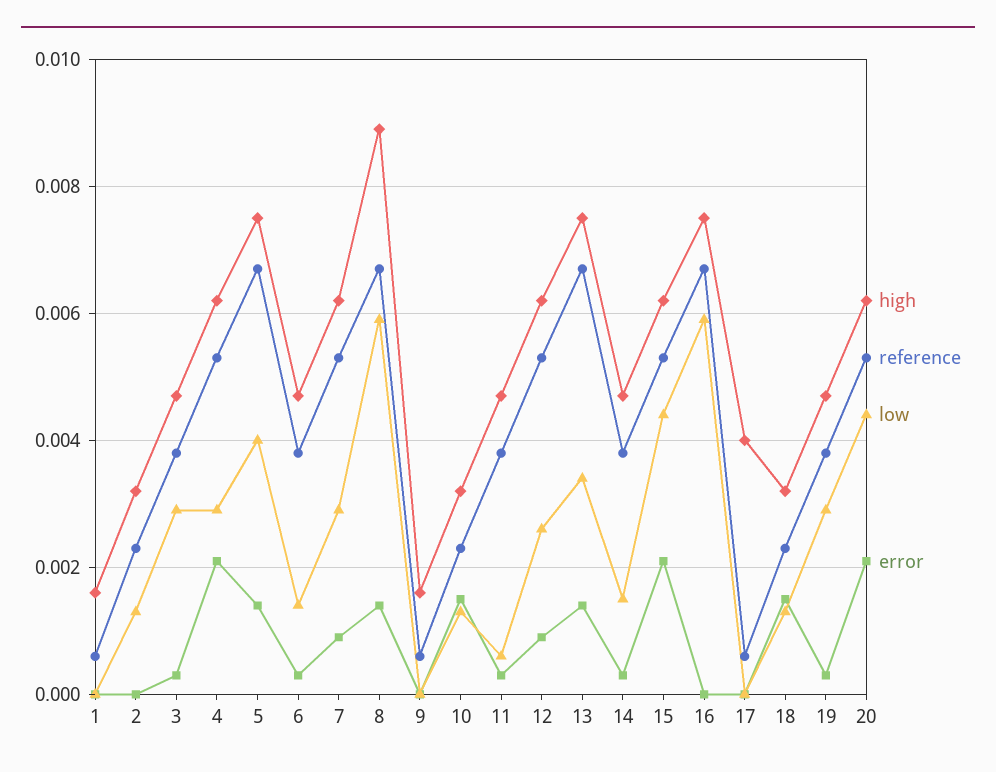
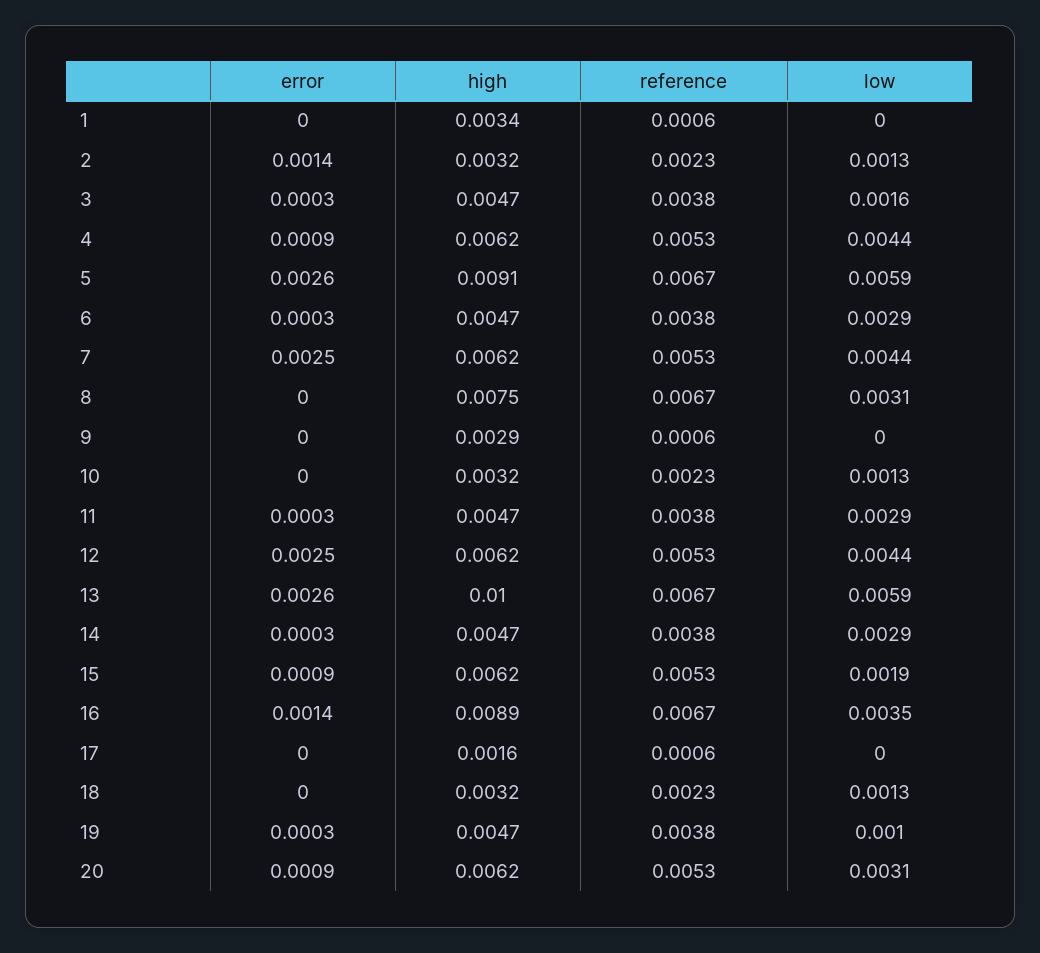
  {
    "high": {
-     "1": 0.0015,
+     "1": 0.0034,
      "2": 0.0032,
      "3": 0.0047,
      "4": 0.0062,
-     "5": 0.0075,
+     "5": 0.0091,
      "6": 0.0047,
      "7": 0.0062,
-     "8": 0.009,
+     "8": 0.0075,
-     "9": 0.0015,
+     "9": 0.0029,
      "10": 0.0032,
      "11": 0.0047,
      "12": 0.0062,
-     "13": 0.0075,
+     "13": 0.01,
      "14": 0.0047,
      "15": 0.0062,
-     "16": 0.0075,
+     "16": 0.0089,
-     "17": 0.004,
+     "17": 0.0016,
      "18": 0.0032,
      "19": 0.0047,
      "20": 0.0062
    },
    "reference": {
      "1": 0.0006,
      "2": 0.0023,
      "3": 0.0038,
      "4": 0.0053,
      "5": 0.0067,
      "6": 0.0038,
      "7": 0.0053,
      "8": 0.0067,
      "9": 0.0006,
      "10": 0.0023,
      "11": 0.0038,
      "12": 0.0053,
      "13": 0.0067,
      "14": 0.0038,
      "15": 0.0053,
      "16": 0.0067,
      "17": 0.0006,
      "18": 0.0023,
      "19": 0.0038,
      "20": 0.0053
    },
    "low": {
      "1": 0,
      "2": 0.0013,
-     "3": 0.003,
+     "3": 0.0016,
-     "4": 0.003,
+     "4": 0.0044,
-     "5": 0.004,
+     "5": 0.0059,
-     "6": 0.0015,
+     "6": 0.0029,
-     "7": 0.003,
+     "7": 0.0044,
-     "8": 0.006,
+     "8": 0.0031,
      "9": 0,
      "10": 0.0013,
-     "11": 0.0005,
+     "11": 0.0029,
-     "12": 0.0025,
+     "12": 0.0044,
-     "13": 0.0035,
+     "13": 0.0059,
-     "14": 0.0015,
+     "14": 0.0029,
-     "15": 0.0045,
+     "15": 0.0019,
-     "16": 0.006,
+     "16": 0.0035,
      "17": 0,
      "18": 0.0013,
-     "19": 0.003,
+     "19": 0.001,
-     "20": 0.0045
+     "20": 0.0031
    },
    "error": {
      "1": 0,
-     "2": 0,
+     "2": 0.0014,
      "3": 0.0003,
-     "4": 0.002,
+     "4": 0.0009,
-     "5": 0.0015,
+     "5": 0.0026,
      "6": 0.0003,
-     "7": 0.001,
+     "7": 0.0025,
-     "8": 0.0015,
+     "8": 0,
      "9": 0,
-     "10": 0.0015,
+     "10": 0,
      "11": 0.0003,
-     "12": 0.001,
+     "12": 0.0025,
-     "13": 0.0015,
+     "13": 0.0026,
      "14": 0.0003,
-     "15": 0.002,
+     "15": 0.0009,
-     "16": 0,
+     "16": 0.0014,
      "17": 0,
-     "18": 0.0015,
+     "18": 0,
      "19": 0.0003,
-     "20": 0.002
+     "20": 0.0009
    }
  }

